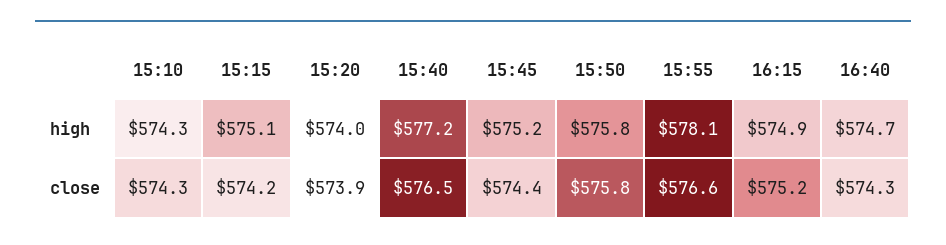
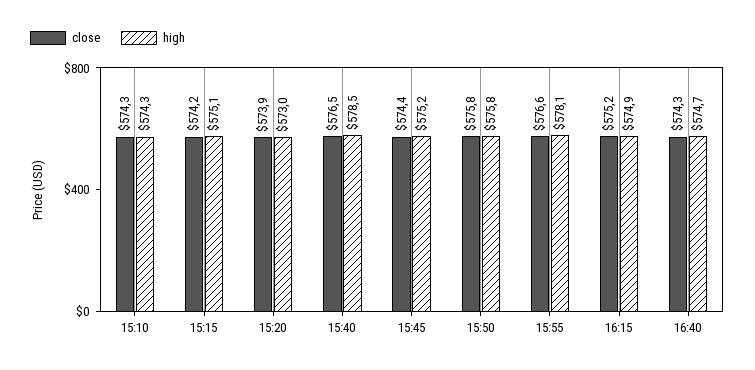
  {
    "high": {
      "15:10": 574.3,
      "15:15": 575.1,
-     "15:20": 574,
+     "15:20": 573,
-     "15:40": 577.2,
+     "15:40": 578.5,
      "15:45": 575.2,
      "15:50": 575.8,
      "15:55": 578.1,
      "16:15": 574.9,
      "16:40": 574.7
    },
    "close": {
      "15:10": 574.3,
      "15:15": 574.2,
      "15:20": 573.9,
      "15:40": 576.5,
      "15:45": 574.4,
      "15:50": 575.8,
      "15:55": 576.6,
      "16:15": 575.2,
      "16:40": 574.3
    }
  }

